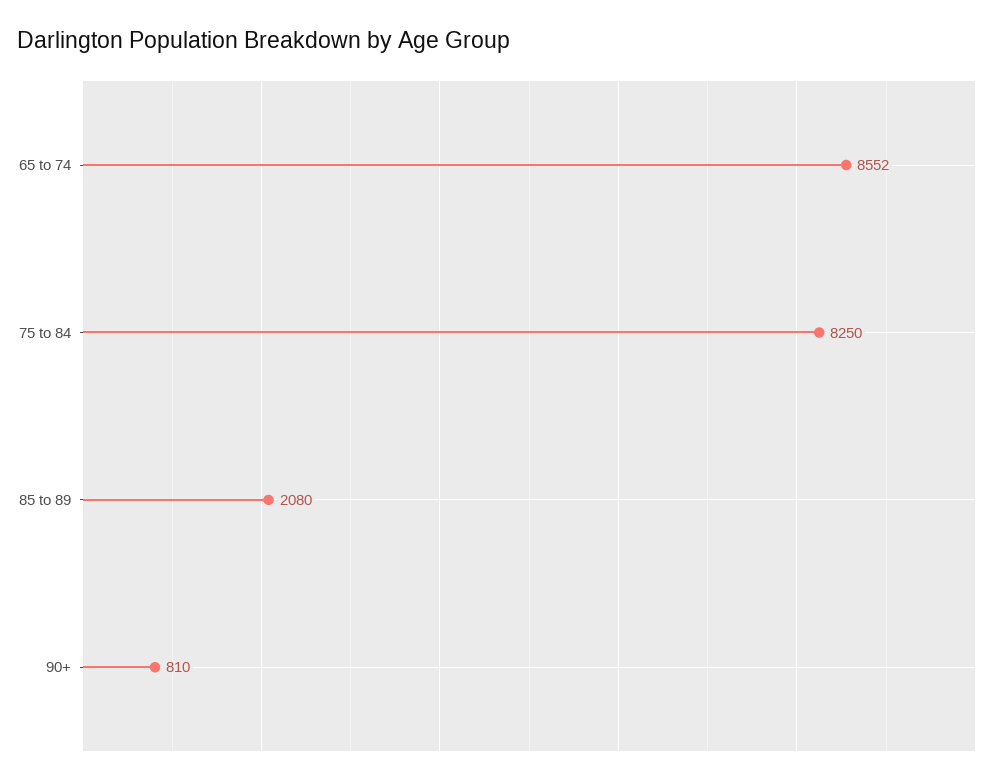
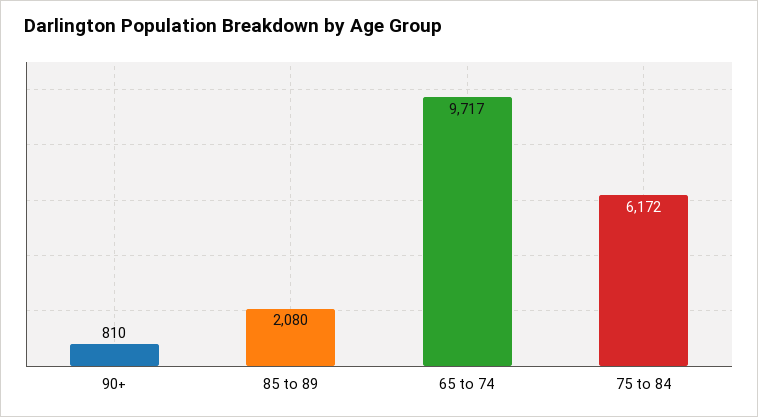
  {
-   "65 to 74": 8552,
+   "65 to 74": 9717,
-   "75 to 84": 8250,
+   "75 to 84": 6172,
    "85 to 89": 2080,
    "90+": 810
  }

